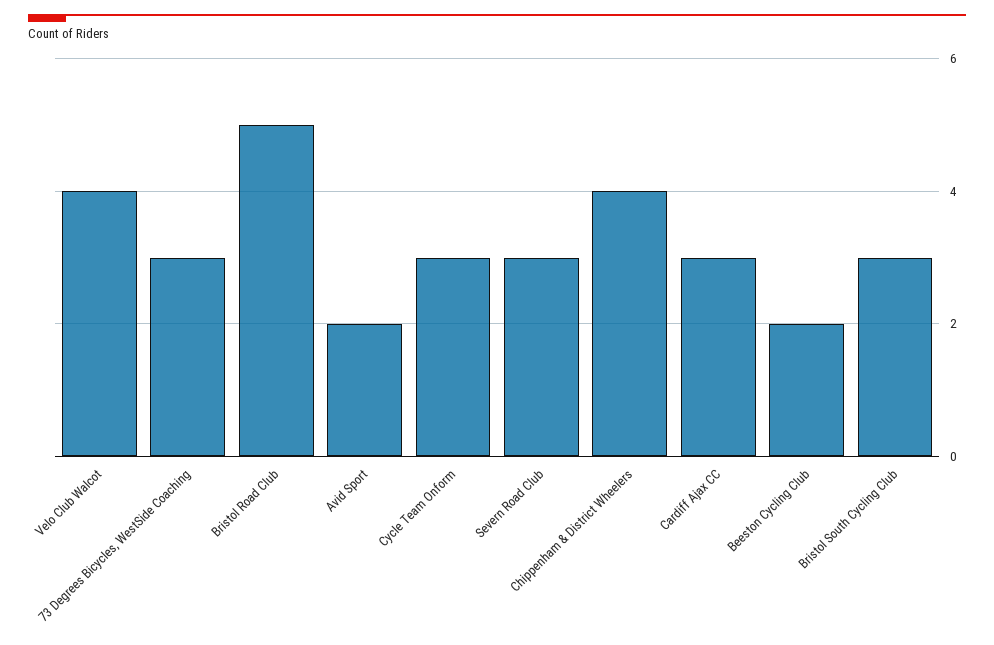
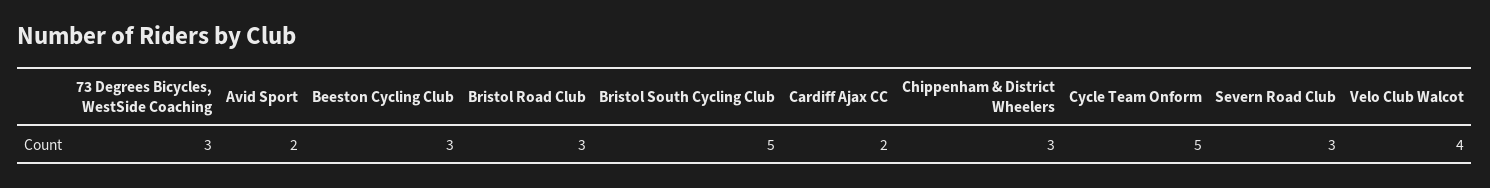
  {
    "Velo Club Walcot": 4,
    "73 Degrees Bicycles, WestSide Coaching": 3,
-   "Bristol Road Club": 5,
+   "Bristol Road Club": 3,
    "Avid Sport": 2,
-   "Cycle Team Onform": 3,
+   "Cycle Team Onform": 5,
    "Severn Road Club": 3,
-   "Chippenham & District Wheelers": 4,
+   "Chippenham & District Wheelers": 3,
-   "Cardiff Ajax CC": 3,
+   "Cardiff Ajax CC": 2,
-   "Beeston Cycling Club": 2,
+   "Beeston Cycling Club": 3,
-   "Bristol South Cycling Club": 3
+   "Bristol South Cycling Club": 5
  }

